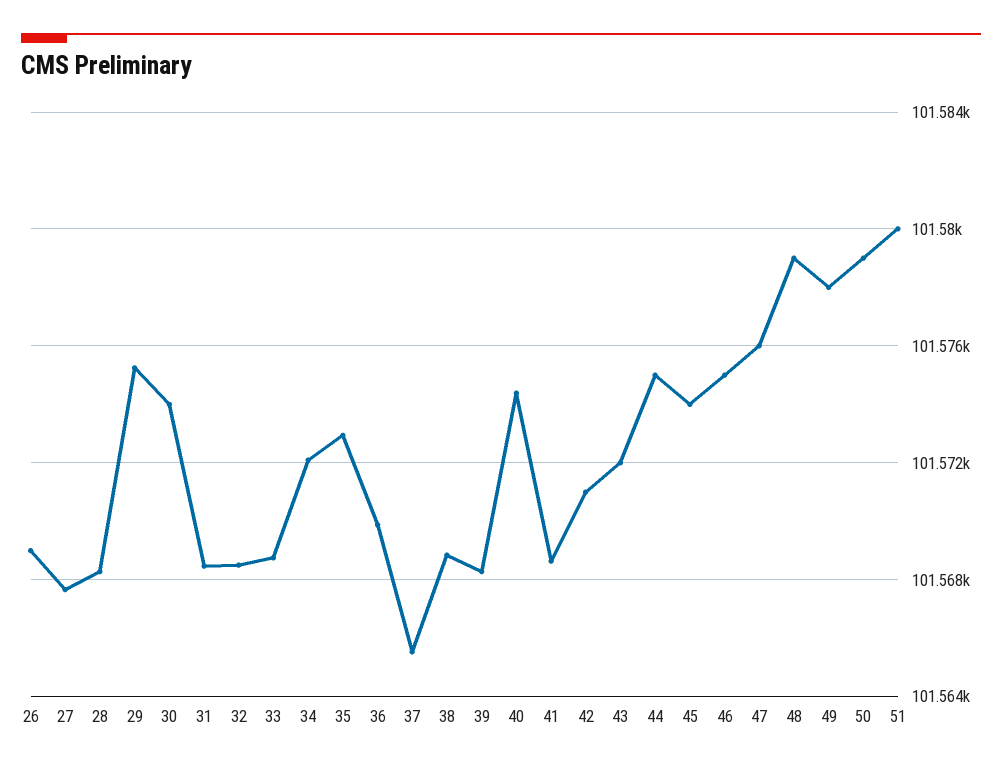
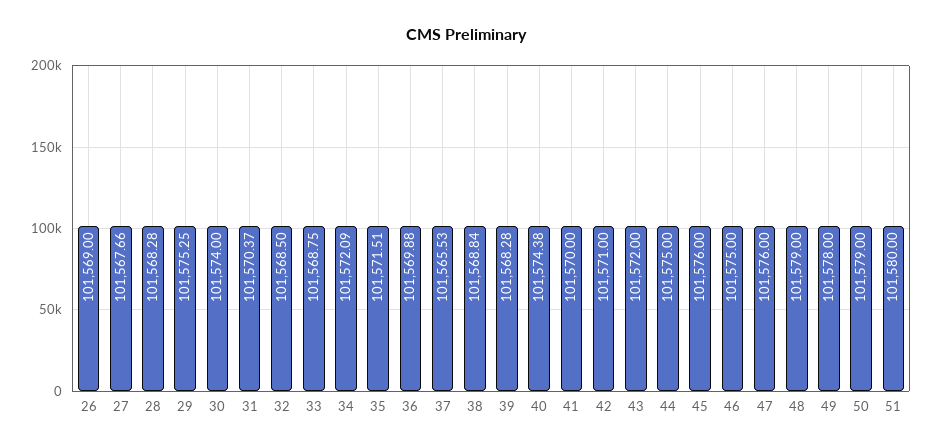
  {
    "26": 101569,
    "27": 101567.66,
    "28": 101568.28,
    "29": 101575.25,
    "30": 101574,
-   "31": 101568.5,
+   "31": 101570.37,
    "32": 101568.5,
    "33": 101568.75,
    "34": 101572.09,
-   "35": 101573,
+   "35": 101571.51,
    "36": 101569.88,
    "37": 101565.53,
    "38": 101568.84,
    "39": 101568.28,
    "40": 101574.38,
-   "41": 101568.5,
+   "41": 101570,
    "42": 101571,
    "43": 101572,
    "44": 101575,
-   "45": 101574,
+   "45": 101576,
    "46": 101575,
    "47": 101576,
    "48": 101579,
    "49": 101578,
    "50": 101579,
    "51": 101580
  }

